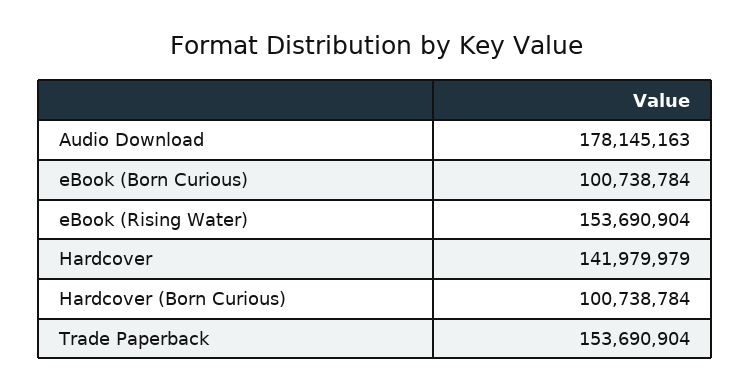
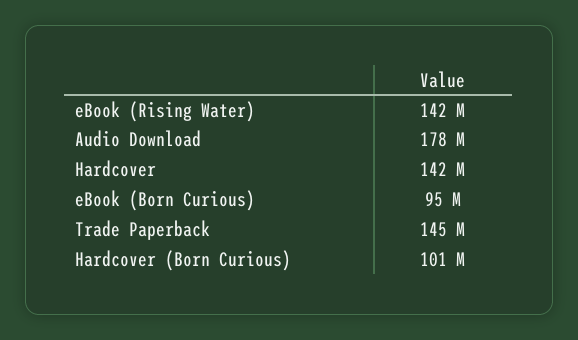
  {
    "Audio Download": 178145163,
-   "eBook (Born Curious)": 100738784,
+   "eBook (Born Curious)": 95000000,
-   "eBook (Rising Water)": 153690904,
+   "eBook (Rising Water)": 142000000,
    "Hardcover": 141979979,
    "Hardcover (Born Curious)": 100738784,
-   "Trade Paperback": 153690904
+   "Trade Paperback": 145000000
  }

